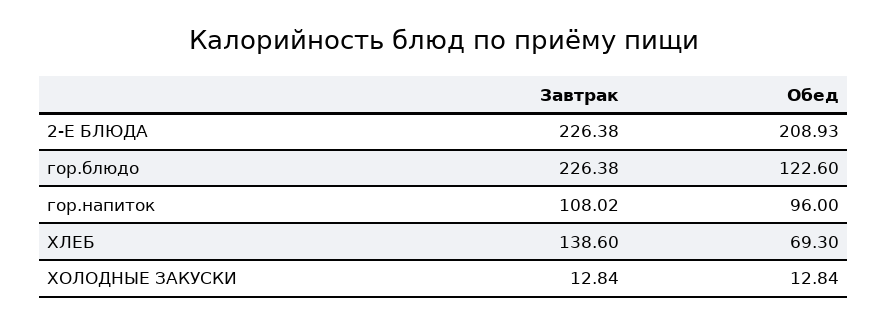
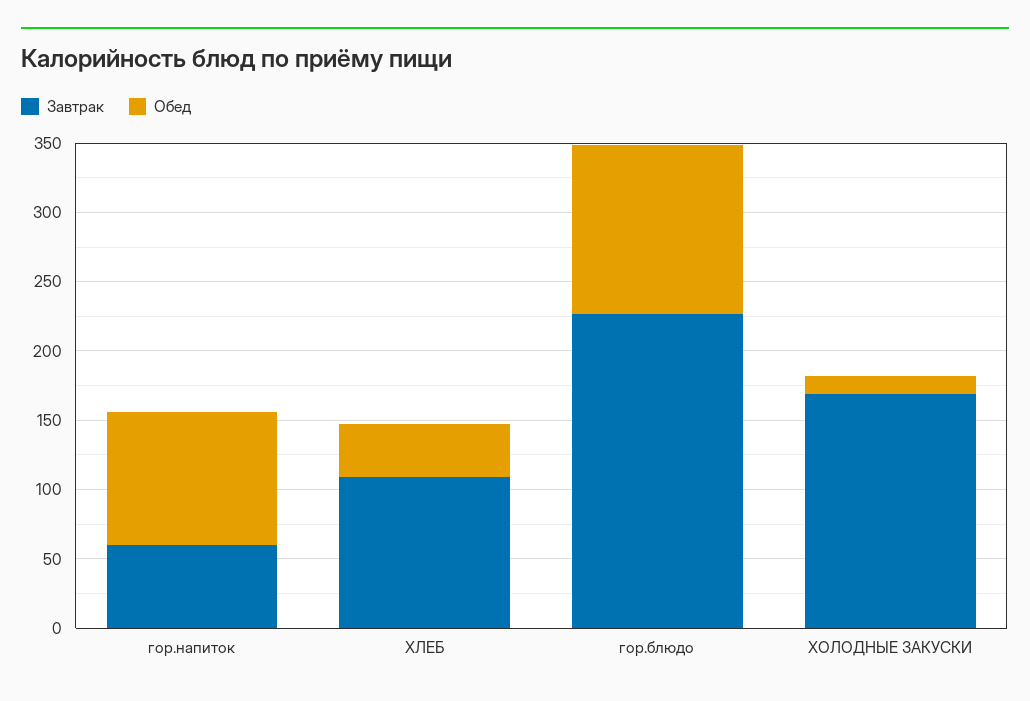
  {
    "Завтрак": {
-     "2-Е БЛЮДА": 226.38,
      "гор.блюдо": 226.38,
-     "гор.напиток": 108.02,
+     "гор.напиток": 60,
-     "ХЛЕБ": 138.6,
+     "ХЛЕБ": 110,
-     "ХОЛОДНЫЕ ЗАКУСКИ": 12.84
+     "ХОЛОДНЫЕ ЗАКУСКИ": 170
    },
    "Обед": {
-     "2-Е БЛЮДА": 208.93,
      "гор.блюдо": 122.6,
      "гор.напиток": 96,
-     "ХЛЕБ": 69.3,
+     "ХЛЕБ": 40,
      "ХОЛОДНЫЕ ЗАКУСКИ": 12.84
    }
  }

